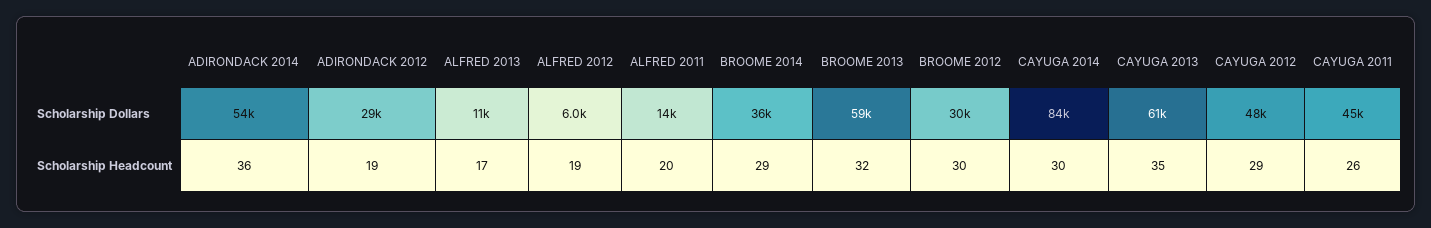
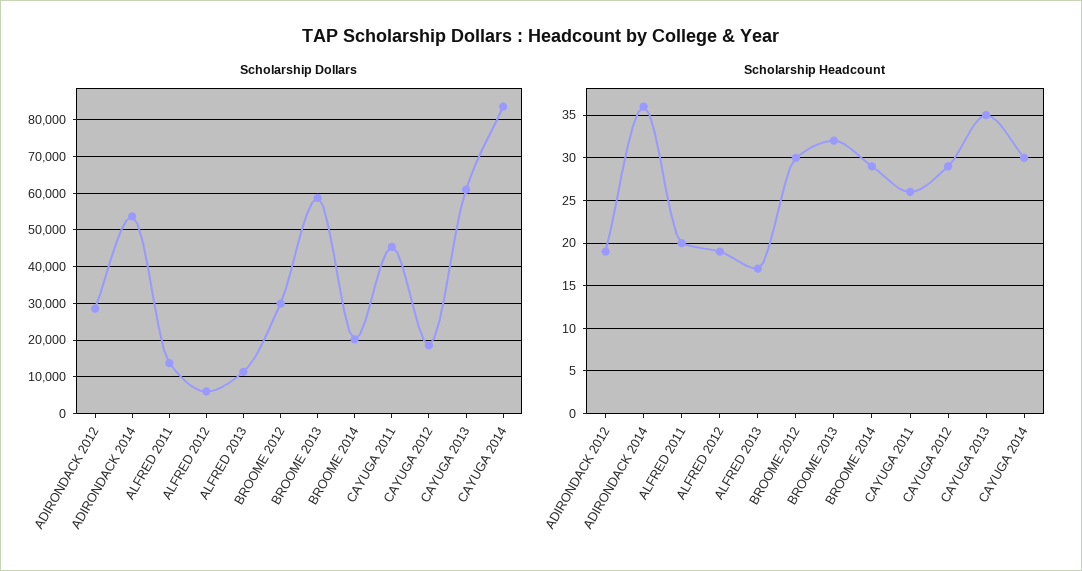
  {
    "Scholarship Dollars": {
      "ADIRONDACK 2014": 54000,
      "ADIRONDACK 2012": 29000,
      "ALFRED 2013": 11000,
      "ALFRED 2012": 6000,
      "ALFRED 2011": 14000,
-     "BROOME 2014": 36000,
+     "BROOME 2014": 20000,
      "BROOME 2013": 59000,
      "BROOME 2012": 30000,
      "CAYUGA 2014": 84000,
      "CAYUGA 2013": 61000,
-     "CAYUGA 2012": 48000,
+     "CAYUGA 2012": 18000,
      "CAYUGA 2011": 45000
    },
    "Scholarship Headcount": {
      "ADIRONDACK 2014": 36,
      "ADIRONDACK 2012": 19,
      "ALFRED 2013": 17,
      "ALFRED 2012": 19,
      "ALFRED 2011": 20,
      "BROOME 2014": 29,
      "BROOME 2013": 32,
      "BROOME 2012": 30,
      "CAYUGA 2014": 30,
      "CAYUGA 2013": 35,
      "CAYUGA 2012": 29,
      "CAYUGA 2011": 26
    }
  }

